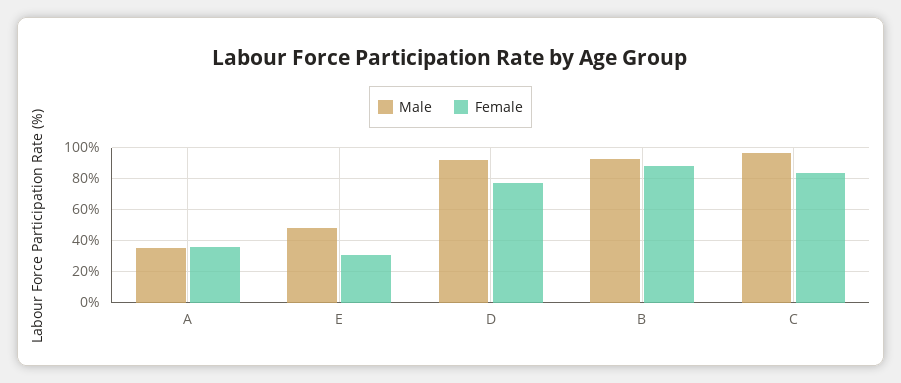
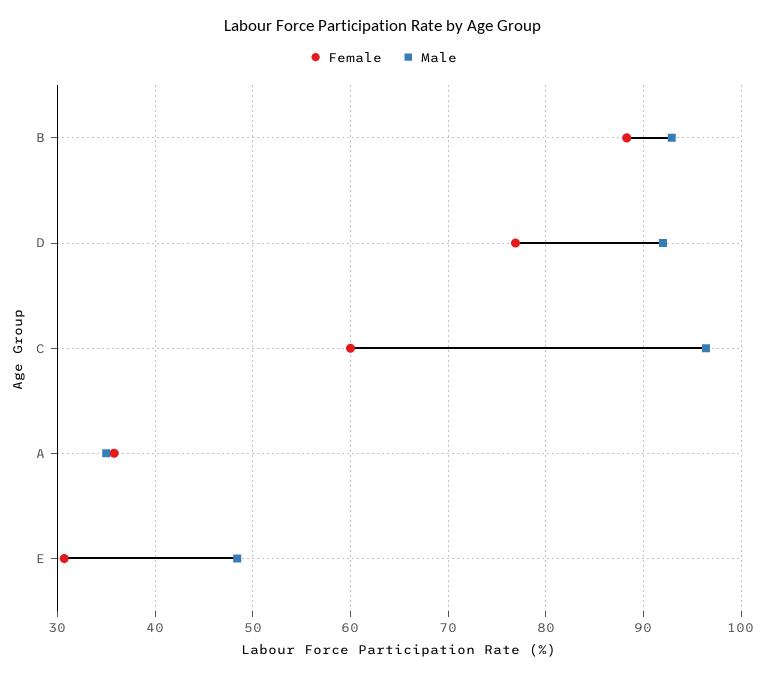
  {
    "Male": {
      "A": 35,
      "E": 48,
      "D": 92,
      "B": 93,
      "C": 96
    },
    "Female": {
      "A": 36,
      "E": 31,
      "D": 77,
      "B": 88,
-     "C": 85
+     "C": 60
    }
  }

